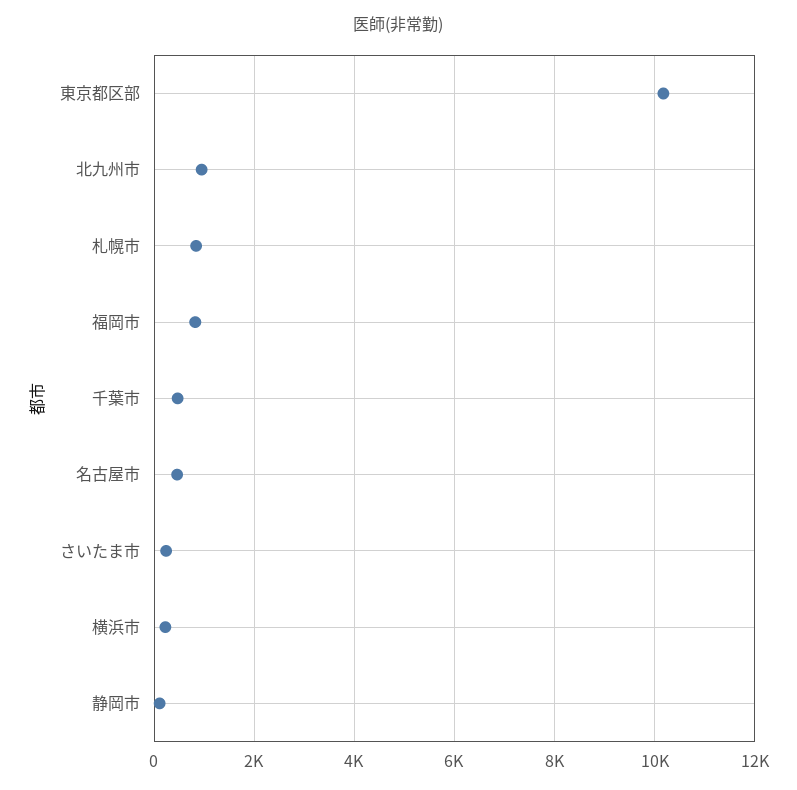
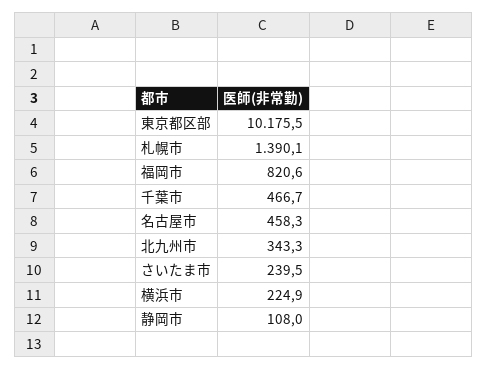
  {
    "東京都区部": 10175.5,
-   "北九州市": 1000,
+   "北九州市": 343.3,
-   "札幌市": 800,
+   "札幌市": 1390.1,
    "福岡市": 820.6,
    "千葉市": 466.7,
    "名古屋市": 458.3,
    "さいたま市": 239.5,
    "横浜市": 224.9,
    "静岡市": 108
  }

